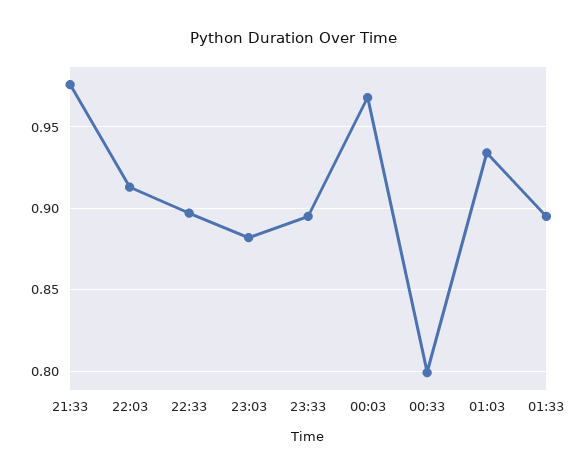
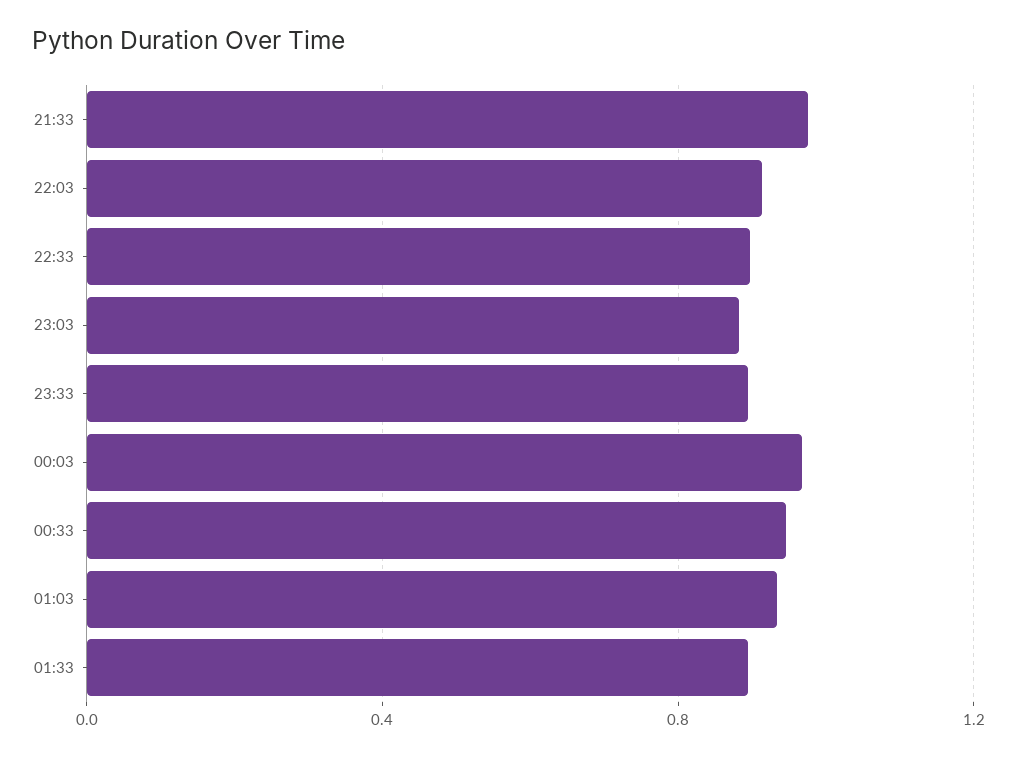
  {
    "21:33": 0.975,
    "22:03": 0.915,
    "22:33": 0.895,
    "23:03": 0.88,
    "23:33": 0.895,
    "00:03": 0.97,
-   "00:33": 0.8,
+   "00:33": 0.95,
    "01:03": 0.935,
    "01:33": 0.895
  }

